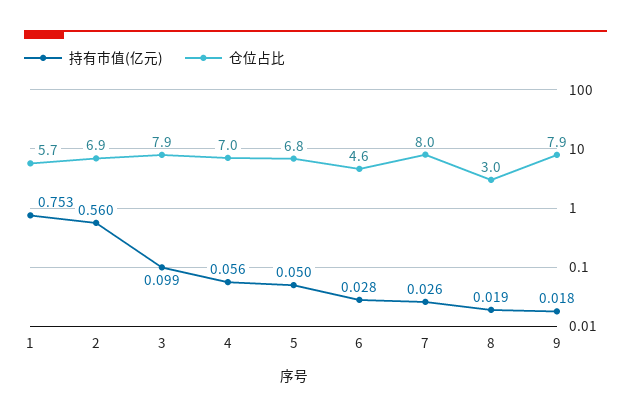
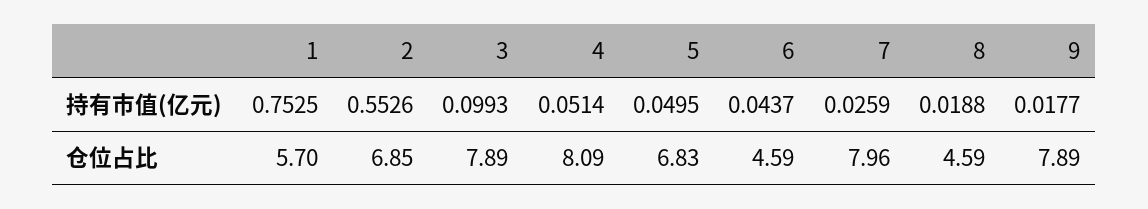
  {
    "持有市值(亿元)": {
      "1": 0.7525,
-     "2": 0.56,
+     "2": 0.5526,
      "3": 0.0993,
-     "4": 0.056,
+     "4": 0.0514,
      "5": 0.0495,
-     "6": 0.028,
+     "6": 0.0437,
      "7": 0.0259,
      "8": 0.0188,
      "9": 0.0177
    },
    "仓位占比": {
      "1": 5.7,
      "2": 6.85,
      "3": 7.89,
-     "4": 7,
+     "4": 8.09,
      "5": 6.83,
      "6": 4.59,
      "7": 7.96,
-     "8": 3,
+     "8": 4.59,
      "9": 7.89
    }
  }

